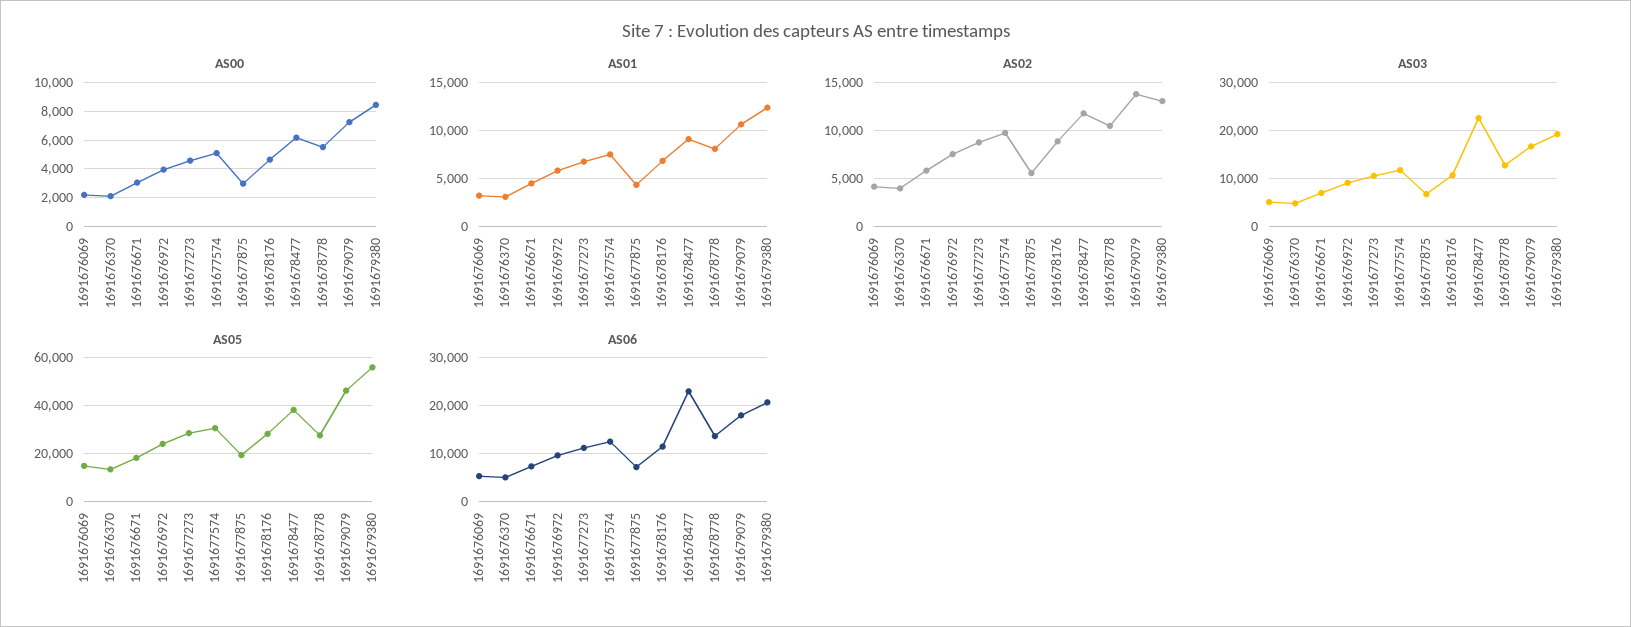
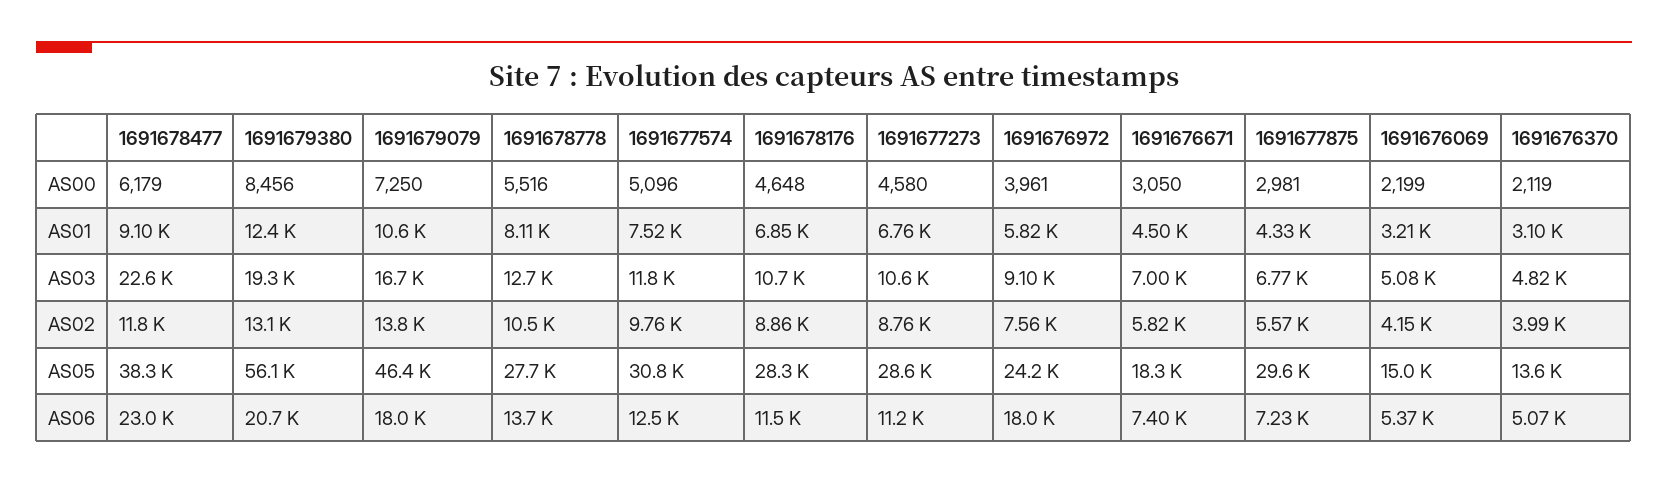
  {
    "AS00": {
      "1691676069": 2199,
      "1691676370": 2119,
      "1691676671": 3050,
      "1691676972": 3961,
      "1691677273": 4580,
      "1691677574": 5096,
      "1691677875": 2981,
      "1691678176": 4648,
      "1691678477": 6179,
      "1691678778": 5516,
      "1691679079": 7250,
      "1691679380": 8456
    },
    "AS01": {
      "1691676069": 3210,
      "1691676370": 3100,
      "1691676671": 4500,
      "1691676972": 5820,
      "1691677273": 6760,
      "1691677574": 7520,
      "1691677875": 4330,
      "1691678176": 6850,
      "1691678477": 9100,
      "1691678778": 8110,
      "1691679079": 10600,
      "1691679380": 12400
    },
    "AS02": {
      "1691676069": 4150,
      "1691676370": 3990,
      "1691676671": 5820,
      "1691676972": 7560,
      "1691677273": 8760,
      "1691677574": 9760,
      "1691677875": 5570,
      "1691678176": 8860,
      "1691678477": 11800,
      "1691678778": 10500,
      "1691679079": 13800,
      "1691679380": 13100
    },
    "AS03": {
      "1691676069": 5080,
      "1691676370": 4820,
      "1691676671": 7000,
      "1691676972": 9100,
      "1691677273": 10600,
      "1691677574": 11800,
      "1691677875": 6770,
      "1691678176": 10700,
      "1691678477": 22600,
      "1691678778": 12700,
      "1691679079": 16700,
      "1691679380": 19300
    },
    "AS05": {
      "1691676069": 15000,
      "1691676370": 13600,
      "1691676671": 18300,
      "1691676972": 24200,
      "1691677273": 28600,
      "1691677574": 30800,
-     "1691677875": 20000,
+     "1691677875": 29600,
      "1691678176": 28300,
      "1691678477": 38300,
      "1691678778": 27700,
      "1691679079": 46400,
      "1691679380": 56100
    },
    "AS06": {
      "1691676069": 5370,
      "1691676370": 5070,
      "1691676671": 7400,
-     "1691676972": 10000,
+     "1691676972": 18000,
      "1691677273": 11200,
      "1691677574": 12500,
      "1691677875": 7230,
      "1691678176": 11500,
      "1691678477": 23000,
      "1691678778": 13700,
      "1691679079": 18000,
      "1691679380": 20700
    }
  }

